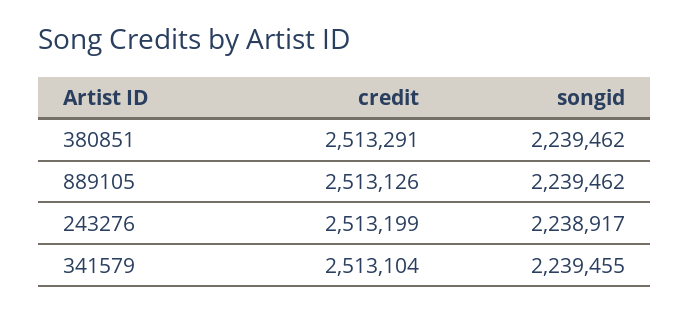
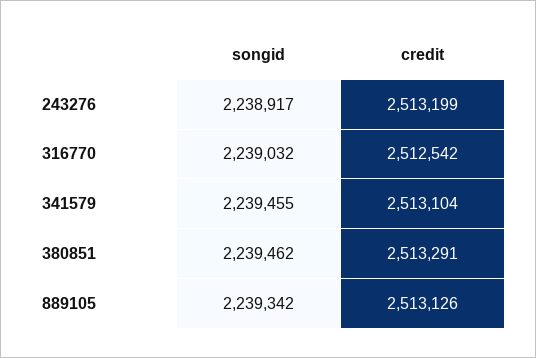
  {
    "credit": {
      "380851": 2513291,
      "889105": 2513126,
      "243276": 2513199,
-     "341579": 2513104
+     "341579": 2513104,
+     "316770": 2512542
    },
    "songid": {
      "380851": 2239462,
-     "889105": 2239462,
+     "889105": 2239342,
      "243276": 2238917,
-     "341579": 2239455
+     "341579": 2239455,
+     "316770": 2239032
    }
  }

